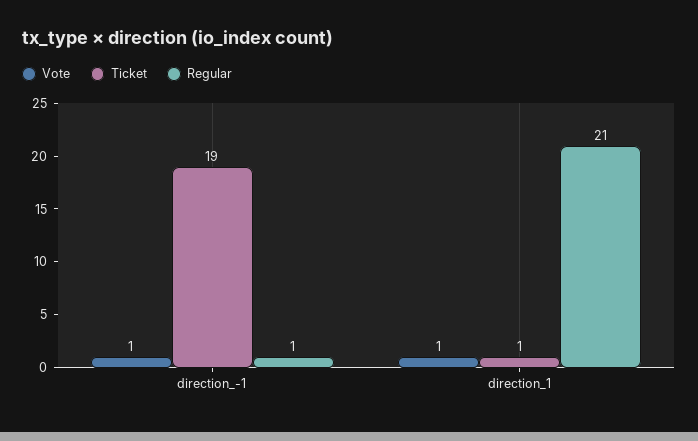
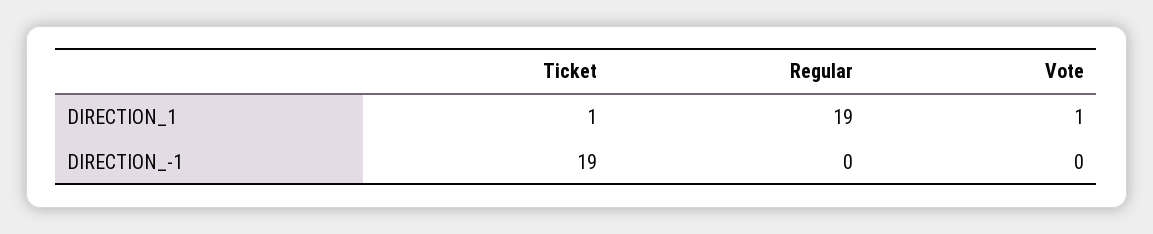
  {
    "Vote": {
-     "direction_-1": 1,
+     "direction_-1": 0,
      "direction_1": 1
    },
    "Ticket": {
      "direction_-1": 19,
      "direction_1": 1
    },
    "Regular": {
-     "direction_-1": 1,
+     "direction_-1": 0,
-     "direction_1": 21
+     "direction_1": 19
    }
  }

